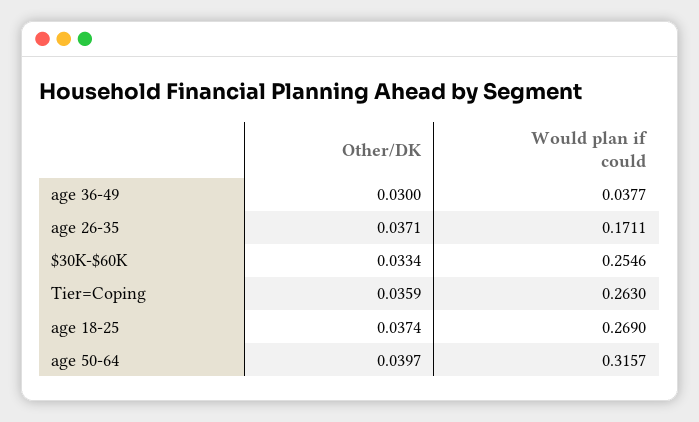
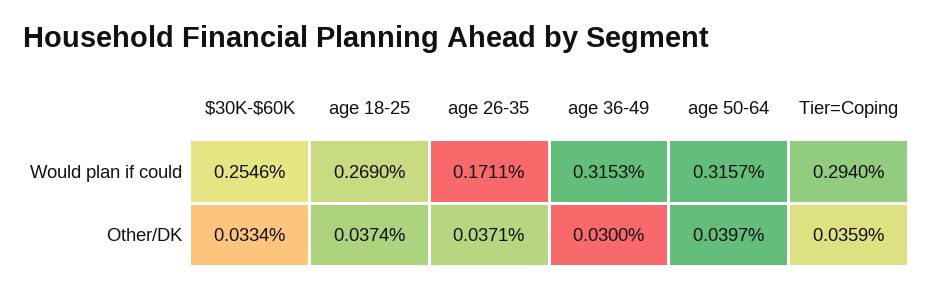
  {
    "Other/DK": {
      "age 36-49": 0.03,
      "age 26-35": 0.0371,
      "$30K-$60K": 0.0334,
      "Tier=Coping": 0.0359,
      "age 18-25": 0.0374,
      "age 50-64": 0.0397
    },
    "Would plan if could": {
-     "age 36-49": 0.0377,
+     "age 36-49": 0.3153,
      "age 26-35": 0.1711,
      "$30K-$60K": 0.2546,
-     "Tier=Coping": 0.263,
+     "Tier=Coping": 0.294,
      "age 18-25": 0.269,
      "age 50-64": 0.3157
    }
  }

